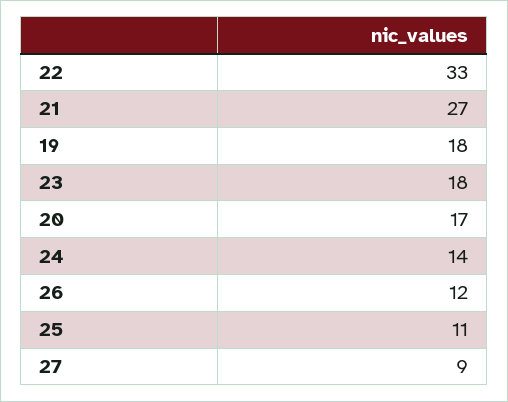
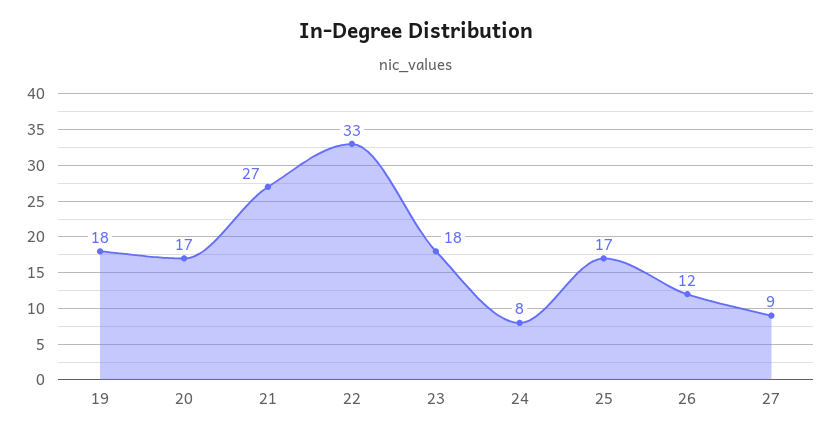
  {
    "22": 33,
    "21": 27,
    "19": 18,
    "23": 18,
    "20": 17,
-   "24": 14,
+   "24": 8,
    "26": 12,
-   "25": 11,
+   "25": 17,
    "27": 9
  }

